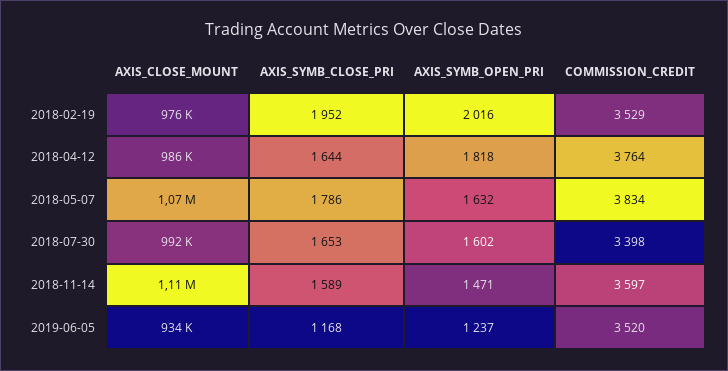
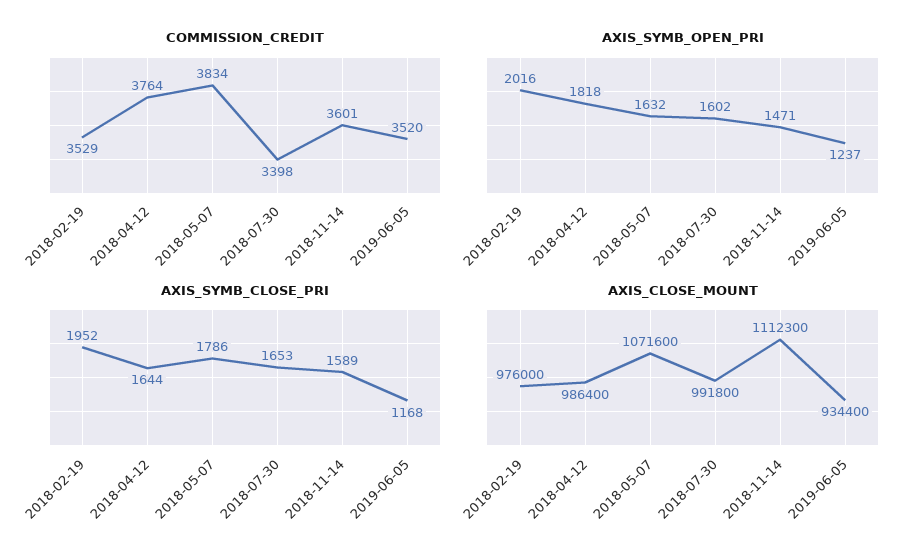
  {
    "AXIS_CLOSE_MOUNT": {
      "2018-02-19": 976000,
      "2018-04-12": 986400,
      "2018-05-07": 1071600,
      "2018-07-30": 991800,
      "2018-11-14": 1112300,
      "2019-06-05": 934400
    },
    "AXIS_SYMB_CLOSE_PRI": {
      "2018-02-19": 1952,
      "2018-04-12": 1644,
      "2018-05-07": 1786,
      "2018-07-30": 1653,
      "2018-11-14": 1589,
      "2019-06-05": 1168
    },
    "AXIS_SYMB_OPEN_PRI": {
      "2018-02-19": 2016,
      "2018-04-12": 1818,
      "2018-05-07": 1632,
      "2018-07-30": 1602,
      "2018-11-14": 1471,
      "2019-06-05": 1237
    },
    "COMMISSION_CREDIT": {
      "2018-02-19": 3529,
      "2018-04-12": 3764,
      "2018-05-07": 3834,
      "2018-07-30": 3398,
-     "2018-11-14": 3597,
+     "2018-11-14": 3601,
      "2019-06-05": 3520
    }
  }

